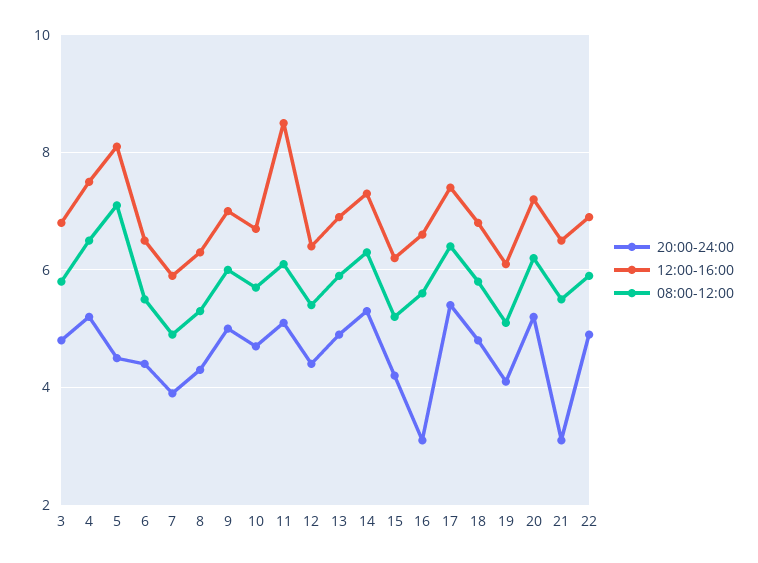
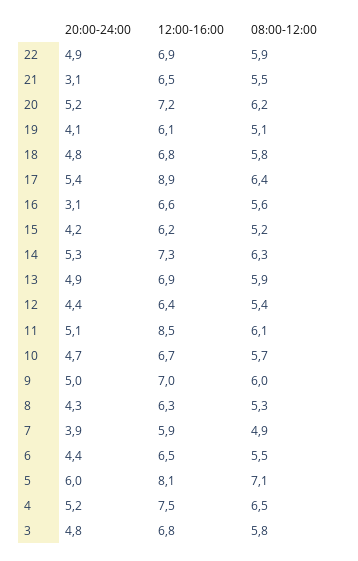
  {
    "20:00-24:00": {
      "3": 4.8,
      "4": 5.2,
-     "5": 4.5,
+     "5": 6,
      "6": 4.4,
      "7": 3.9,
      "8": 4.3,
      "9": 5,
      "10": 4.7,
      "11": 5.1,
      "12": 4.4,
      "13": 4.9,
      "14": 5.3,
      "15": 4.2,
      "16": 3.1,
      "17": 5.4,
      "18": 4.8,
      "19": 4.1,
      "20": 5.2,
      "21": 3.1,
      "22": 4.9
    },
    "12:00-16:00": {
      "3": 6.8,
      "4": 7.5,
      "5": 8.1,
      "6": 6.5,
      "7": 5.9,
      "8": 6.3,
      "9": 7,
      "10": 6.7,
      "11": 8.5,
      "12": 6.4,
      "13": 6.9,
      "14": 7.3,
      "15": 6.2,
      "16": 6.6,
-     "17": 7.5,
+     "17": 8.9,
      "18": 6.8,
      "19": 6.1,
      "20": 7.2,
      "21": 6.5,
      "22": 6.9
    },
    "08:00-12:00": {
      "3": 5.8,
      "4": 6.5,
      "5": 7.1,
      "6": 5.5,
      "7": 4.9,
      "8": 5.3,
      "9": 6,
      "10": 5.7,
      "11": 6.1,
      "12": 5.4,
      "13": 5.9,
      "14": 6.3,
      "15": 5.2,
      "16": 5.6,
      "17": 6.4,
      "18": 5.8,
      "19": 5.1,
      "20": 6.2,
      "21": 5.5,
      "22": 5.9
    }
  }

